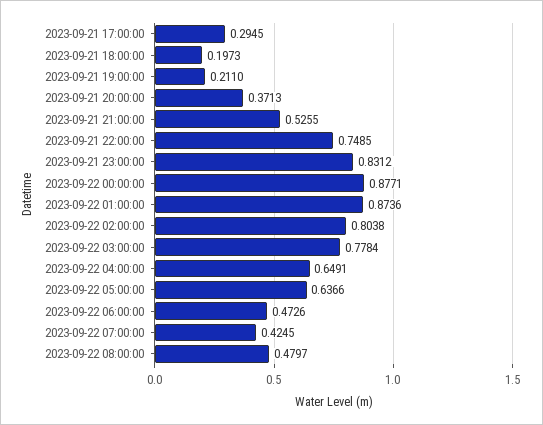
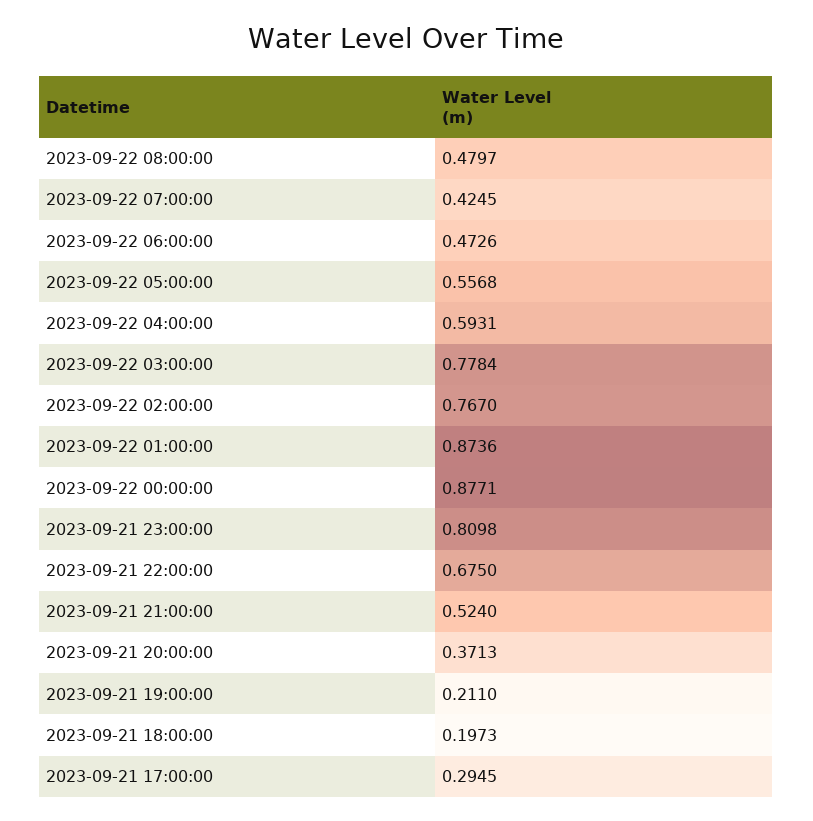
  {
    "2023-09-21 17:00:00": 0.2945,
    "2023-09-21 18:00:00": 0.1973,
    "2023-09-21 19:00:00": 0.211,
    "2023-09-21 20:00:00": 0.3713,
-   "2023-09-21 21:00:00": 0.5255,
+   "2023-09-21 21:00:00": 0.524,
-   "2023-09-21 22:00:00": 0.7485,
+   "2023-09-21 22:00:00": 0.675,
-   "2023-09-21 23:00:00": 0.8312,
+   "2023-09-21 23:00:00": 0.8098,
    "2023-09-22 00:00:00": 0.8771,
    "2023-09-22 01:00:00": 0.8736,
-   "2023-09-22 02:00:00": 0.8038,
+   "2023-09-22 02:00:00": 0.767,
    "2023-09-22 03:00:00": 0.7784,
-   "2023-09-22 04:00:00": 0.6491,
+   "2023-09-22 04:00:00": 0.5931,
-   "2023-09-22 05:00:00": 0.6366,
+   "2023-09-22 05:00:00": 0.5568,
    "2023-09-22 06:00:00": 0.4726,
    "2023-09-22 07:00:00": 0.4245,
    "2023-09-22 08:00:00": 0.4797
  }

